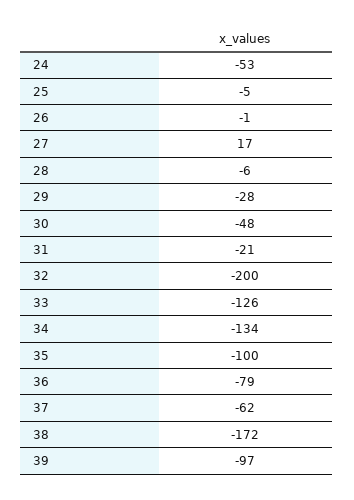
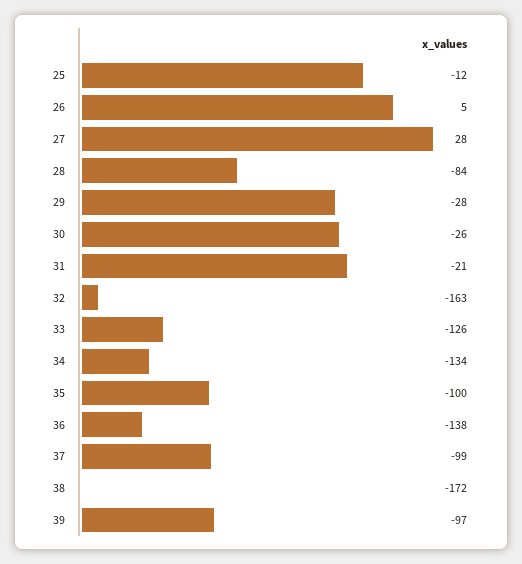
  {
-   "24": -53,
-   "25": -5,
+   "25": -12,
-   "26": -1,
+   "26": 5,
-   "27": 17,
+   "27": 28,
-   "28": -6,
+   "28": -84,
    "29": -28,
-   "30": -48,
+   "30": -26,
    "31": -21,
-   "32": -200,
+   "32": -163,
    "33": -126,
    "34": -134,
    "35": -100,
-   "36": -79,
+   "36": -138,
-   "37": -62,
+   "37": -99,
    "38": -172,
    "39": -97
  }

